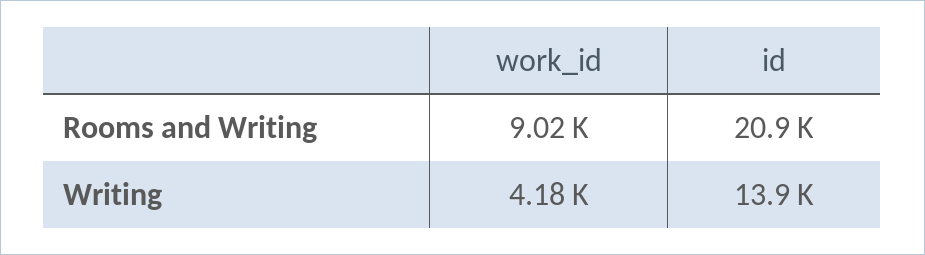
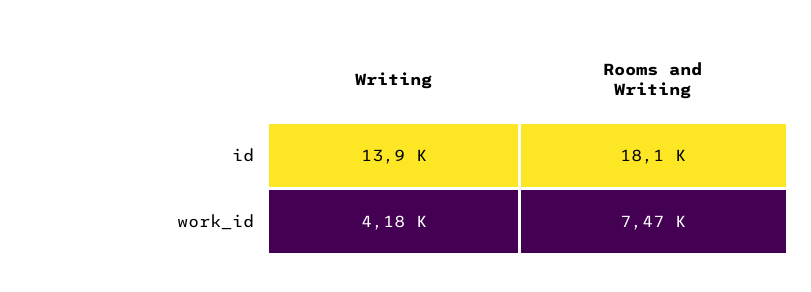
  {
    "work_id": {
-     "Rooms and Writing": 9020,
+     "Rooms and Writing": 7470,
      "Writing": 4180
    },
    "id": {
-     "Rooms and Writing": 20900,
+     "Rooms and Writing": 18100,
      "Writing": 13900
    }
  }

